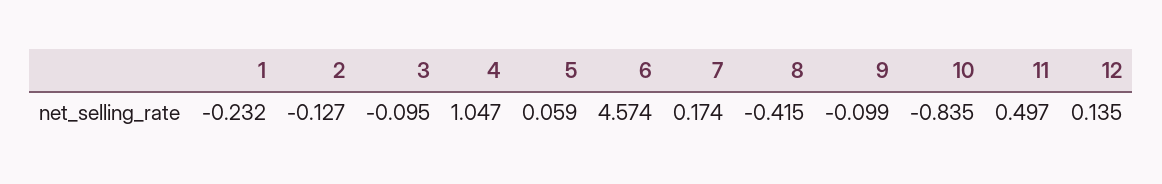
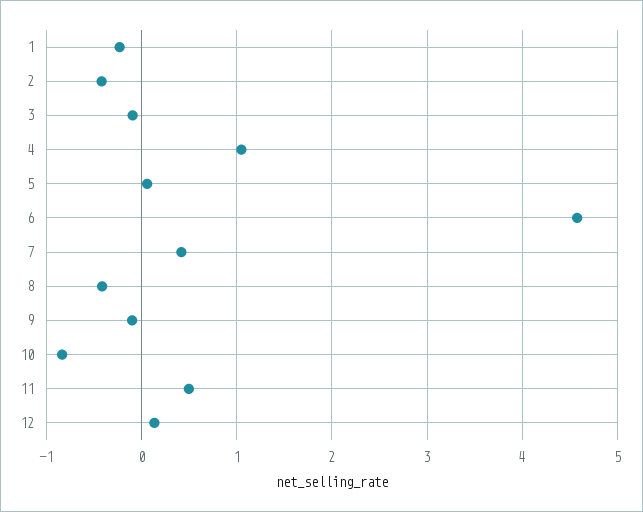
  {
    "1": -0.232,
-   "2": -0.127,
+   "2": -0.4,
    "3": -0.095,
    "4": 1.047,
    "5": 0.059,
    "6": 4.574,
-   "7": 0.174,
+   "7": 0.4,
    "8": -0.415,
    "9": -0.099,
    "10": -0.835,
    "11": 0.497,
    "12": 0.135
  }

